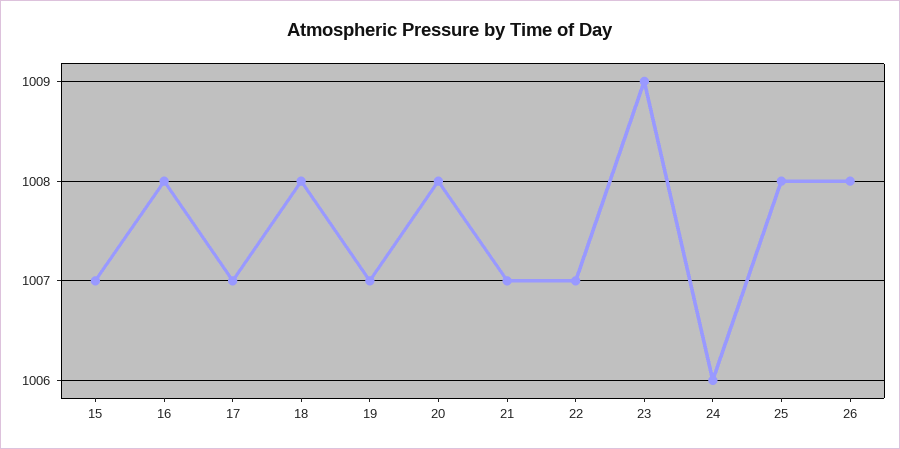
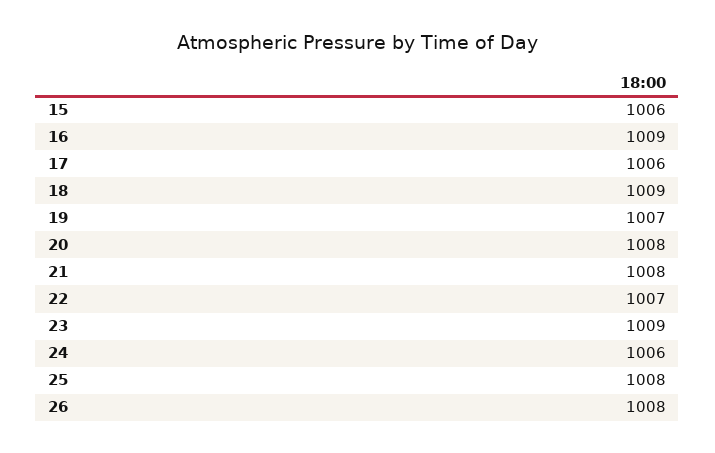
  {
-   "15": 1007,
+   "15": 1006,
-   "16": 1008,
+   "16": 1009,
-   "17": 1007,
+   "17": 1006,
-   "18": 1008,
+   "18": 1009,
    "19": 1007,
    "20": 1008,
-   "21": 1007,
+   "21": 1008,
    "22": 1007,
    "23": 1009,
    "24": 1006,
    "25": 1008,
    "26": 1008
  }

